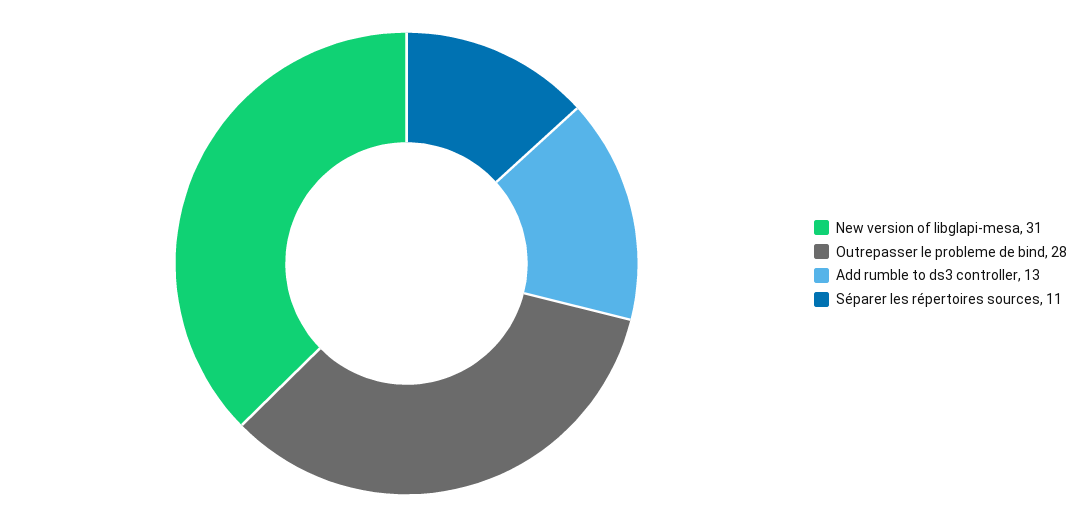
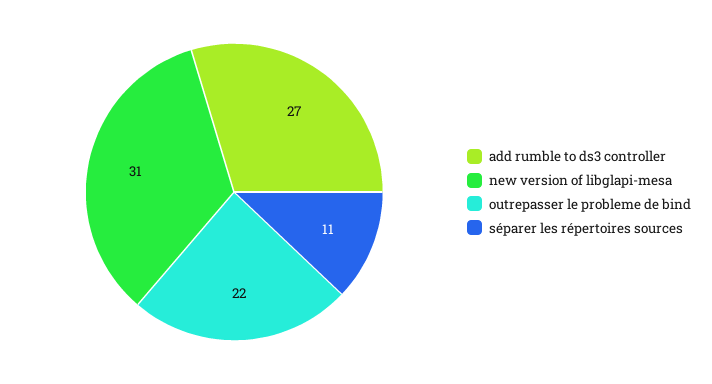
  {
    "New version of libglapi-mesa": 31,
-   "Outrepasser le probleme de bind": 28,
+   "Outrepasser le probleme de bind": 22,
-   "Add rumble to ds3 controller": 13,
+   "Add rumble to ds3 controller": 27,
    "Séparer les répertoires sources": 11
  }

